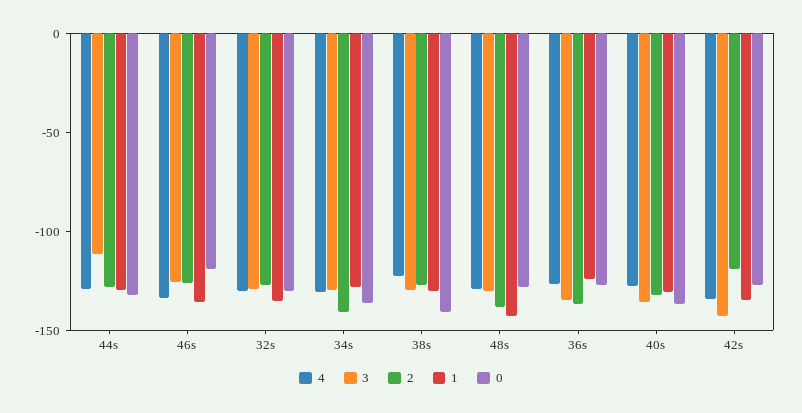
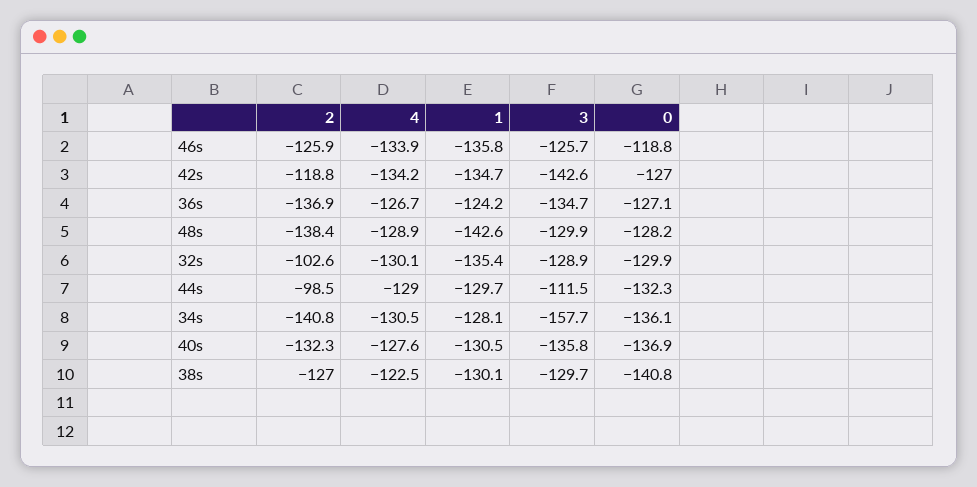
  {
    "4": {
      "44s": -129,
      "46s": -133.9,
      "32s": -130.1,
      "34s": -130.5,
      "38s": -122.5,
      "48s": -128.9,
      "36s": -126.7,
      "40s": -127.6,
      "42s": -134.2
    },
    "3": {
      "44s": -111.5,
      "46s": -125.7,
      "32s": -128.9,
-     "34s": -130,
+     "34s": -157.7,
      "38s": -129.7,
      "48s": -129.9,
      "36s": -134.7,
      "40s": -135.8,
      "42s": -142.6
    },
    "2": {
-     "44s": -130,
+     "44s": -98.5,
      "46s": -125.9,
-     "32s": -130,
+     "32s": -102.6,
      "34s": -140.8,
      "38s": -127,
      "48s": -138.4,
      "36s": -136.9,
      "40s": -132.3,
      "42s": -118.8
    },
    "1": {
      "44s": -129.7,
      "46s": -135.8,
      "32s": -135.4,
      "34s": -128.1,
      "38s": -130.1,
      "48s": -142.6,
      "36s": -124.2,
      "40s": -130.5,
      "42s": -134.7
    },
    "0": {
      "44s": -132.3,
      "46s": -118.8,
      "32s": -129.9,
      "34s": -136.1,
      "38s": -140.8,
      "48s": -128.2,
      "36s": -127.1,
      "40s": -136.9,
      "42s": -127
    }
  }

